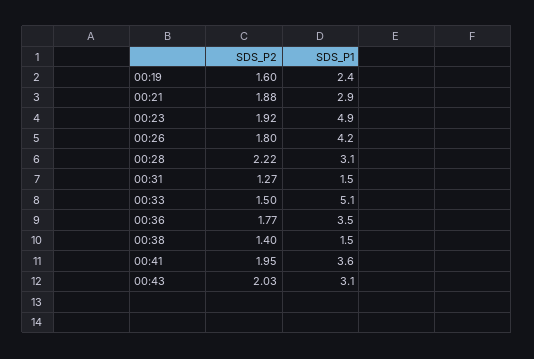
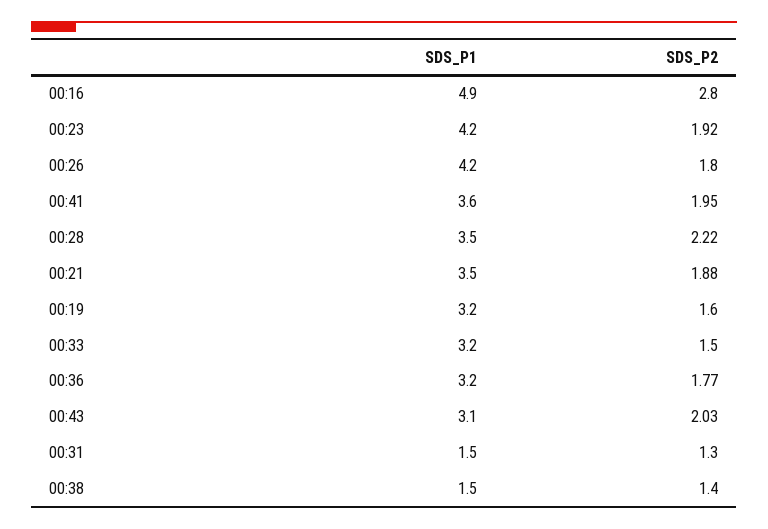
  {
    "SDS_P2": {
      "00:19": 1.6,
      "00:21": 1.88,
      "00:23": 1.92,
      "00:26": 1.8,
      "00:28": 2.22,
-     "00:31": 1.27,
+     "00:31": 1.3,
      "00:33": 1.5,
      "00:36": 1.77,
      "00:38": 1.4,
      "00:41": 1.95,
-     "00:43": 2.03
+     "00:43": 2.03,
+     "00:16": 2.8
    },
    "SDS_P1": {
-     "00:19": 2.4,
+     "00:19": 3.2,
-     "00:21": 2.9,
+     "00:21": 3.5,
-     "00:23": 4.9,
+     "00:23": 4.2,
      "00:26": 4.2,
-     "00:28": 3.1,
+     "00:28": 3.5,
      "00:31": 1.5,
-     "00:33": 5.1,
+     "00:33": 3.2,
-     "00:36": 3.5,
+     "00:36": 3.2,
      "00:38": 1.5,
      "00:41": 3.6,
-     "00:43": 3.1
+     "00:43": 3.1,
+     "00:16": 4.9
    }
  }

